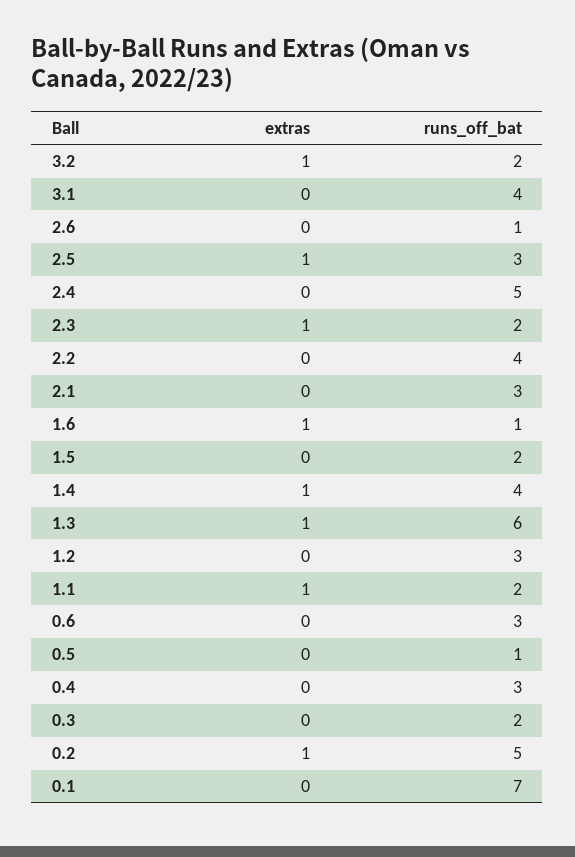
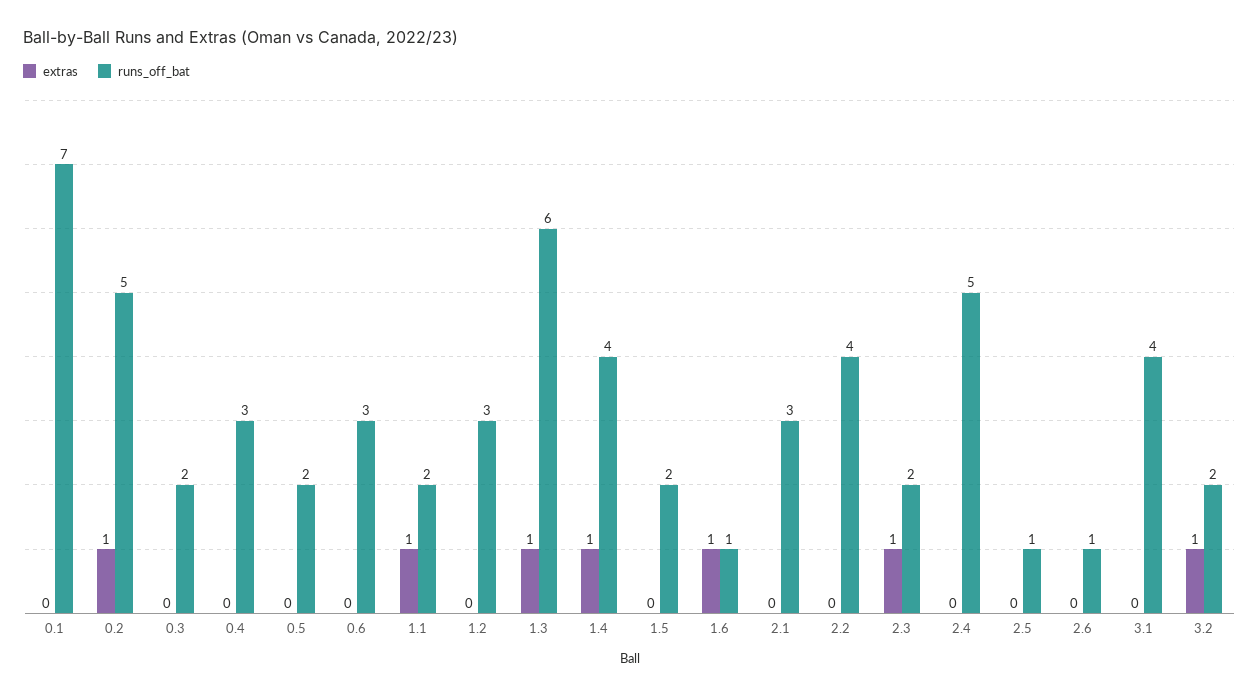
  {
    "extras": {
      "3.2": 1,
      "3.1": 0,
      "2.6": 0,
-     "2.5": 1,
+     "2.5": 0,
      "2.4": 0,
      "2.3": 1,
      "2.2": 0,
      "2.1": 0,
      "1.6": 1,
      "1.5": 0,
      "1.4": 1,
      "1.3": 1,
      "1.2": 0,
      "1.1": 1,
      "0.6": 0,
      "0.5": 0,
      "0.4": 0,
      "0.3": 0,
      "0.2": 1,
      "0.1": 0
    },
    "runs_off_bat": {
      "3.2": 2,
      "3.1": 4,
      "2.6": 1,
-     "2.5": 3,
+     "2.5": 1,
      "2.4": 5,
      "2.3": 2,
      "2.2": 4,
      "2.1": 3,
      "1.6": 1,
      "1.5": 2,
      "1.4": 4,
      "1.3": 6,
      "1.2": 3,
      "1.1": 2,
      "0.6": 3,
-     "0.5": 1,
+     "0.5": 2,
      "0.4": 3,
      "0.3": 2,
      "0.2": 5,
      "0.1": 7
    }
  }

